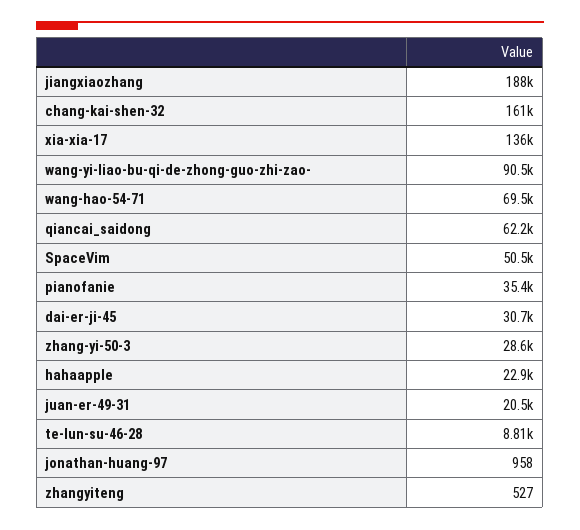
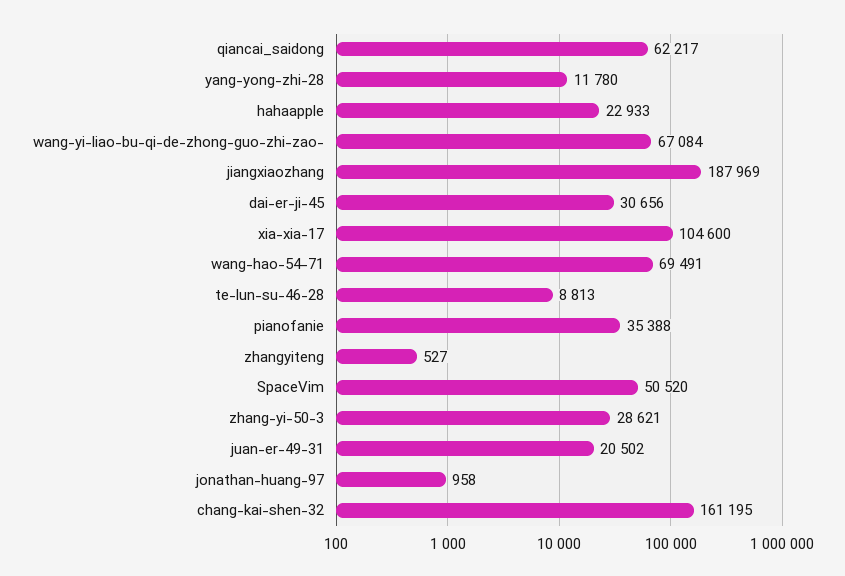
  {
    "jiangxiaozhang": 187969,
    "chang-kai-shen-32": 161195,
-   "xia-xia-17": 136000,
+   "xia-xia-17": 104600,
-   "wang-yi-liao-bu-qi-de-zhong-guo-zhi-zao-": 90500,
+   "wang-yi-liao-bu-qi-de-zhong-guo-zhi-zao-": 67084,
    "wang-hao-54-71": 69491,
    "qiancai_saidong": 62217,
    "SpaceVim": 50520,
    "pianofanie": 35388,
    "dai-er-ji-45": 30656,
    "zhang-yi-50-3": 28621,
    "hahaapple": 22933,
    "juan-er-49-31": 20502,
    "te-lun-su-46-28": 8813,
    "jonathan-huang-97": 958,
-   "zhangyiteng": 527
+   "zhangyiteng": 527,
+   "yang-yong-zhi-28": 11780
  }

